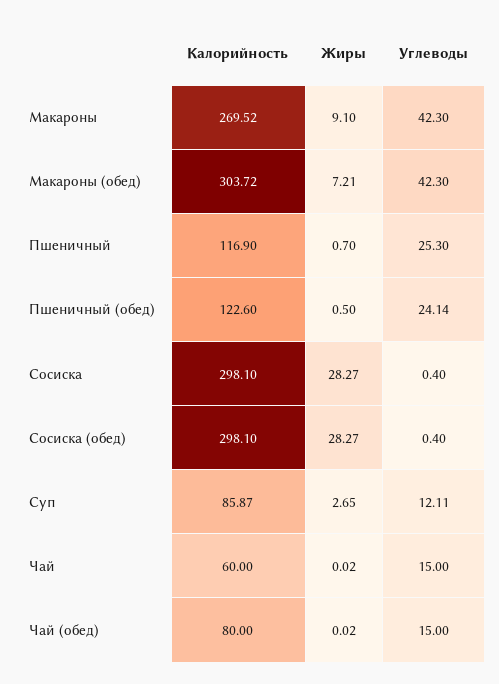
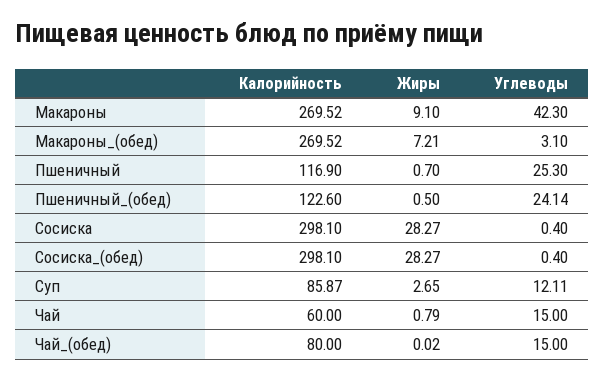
  {
    "Калорийность": {
      "Макароны": 269.52,
-     "Макароны (обед)": 303.72,
+     "Макароны (обед)": 269.52,
      "Пшеничный": 116.9,
      "Пшеничный (обед)": 122.6,
      "Сосиска": 298.1,
      "Сосиска (обед)": 298.1,
      "Суп": 85.87,
      "Чай": 60,
      "Чай (обед)": 80
    },
    "Жиры": {
      "Макароны": 9.1,
      "Макароны (обед)": 7.21,
      "Пшеничный": 0.7,
      "Пшеничный (обед)": 0.5,
      "Сосиска": 28.27,
      "Сосиска (обед)": 28.27,
      "Суп": 2.65,
-     "Чай": 0.02,
+     "Чай": 0.79,
      "Чай (обед)": 0.02
    },
    "Углеводы": {
      "Макароны": 42.3,
-     "Макароны (обед)": 42.3,
+     "Макароны (обед)": 3.1,
      "Пшеничный": 25.3,
      "Пшеничный (обед)": 24.14,
      "Сосиска": 0.4,
      "Сосиска (обед)": 0.4,
      "Суп": 12.11,
      "Чай": 15,
      "Чай (обед)": 15
    }
  }

